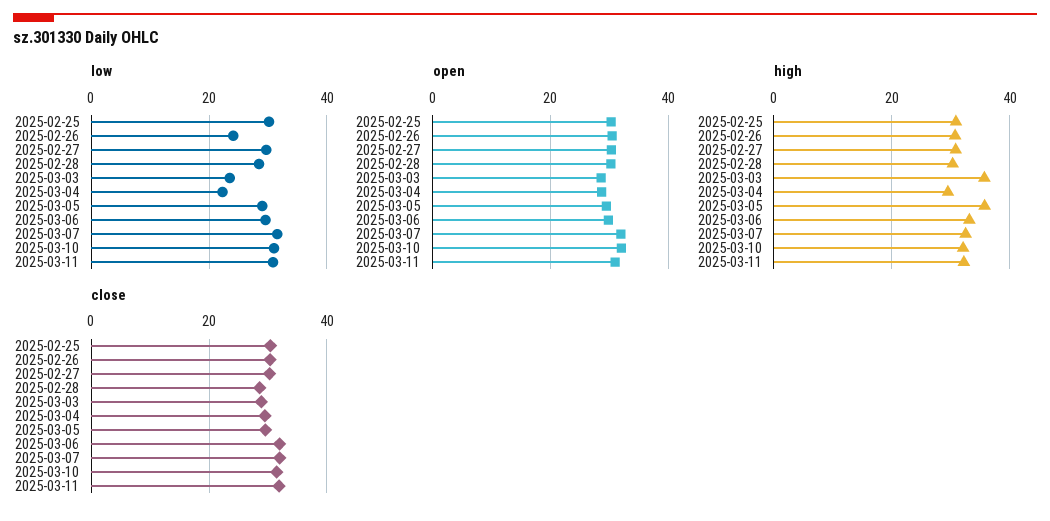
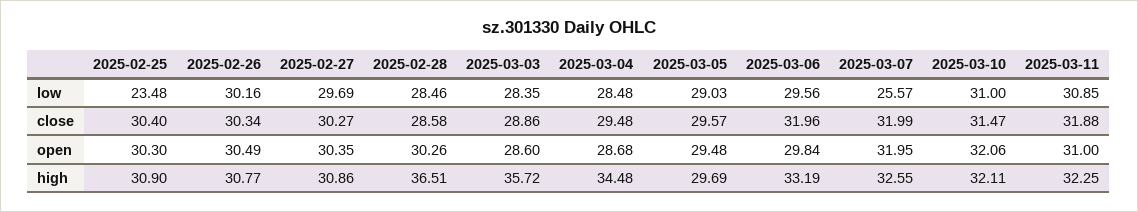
  {
    "low": {
-     "2025-02-25": 30,
+     "2025-02-25": 23.48,
-     "2025-02-26": 24,
+     "2025-02-26": 30.16,
      "2025-02-27": 29.69,
      "2025-02-28": 28.46,
-     "2025-03-03": 24,
+     "2025-03-03": 28.35,
-     "2025-03-04": 22,
+     "2025-03-04": 28.48,
      "2025-03-05": 29.03,
      "2025-03-06": 29.56,
-     "2025-03-07": 32,
+     "2025-03-07": 25.57,
      "2025-03-10": 31,
      "2025-03-11": 30.85
    },
    "open": {
      "2025-02-25": 30.3,
      "2025-02-26": 30.49,
      "2025-02-27": 30.35,
      "2025-02-28": 30.26,
      "2025-03-03": 28.6,
      "2025-03-04": 28.68,
      "2025-03-05": 29.48,
      "2025-03-06": 29.84,
      "2025-03-07": 31.95,
      "2025-03-10": 32.06,
      "2025-03-11": 31
    },
    "high": {
      "2025-02-25": 30.9,
      "2025-02-26": 30.77,
      "2025-02-27": 30.86,
-     "2025-02-28": 30,
+     "2025-02-28": 36.51,
      "2025-03-03": 35.72,
-     "2025-03-04": 30,
+     "2025-03-04": 34.48,
-     "2025-03-05": 36,
+     "2025-03-05": 29.69,
      "2025-03-06": 33.19,
      "2025-03-07": 32.55,
      "2025-03-10": 32.11,
      "2025-03-11": 32.25
    },
    "close": {
      "2025-02-25": 30.4,
      "2025-02-26": 30.34,
      "2025-02-27": 30.27,
      "2025-02-28": 28.58,
      "2025-03-03": 28.86,
      "2025-03-04": 29.48,
      "2025-03-05": 29.57,
      "2025-03-06": 31.96,
      "2025-03-07": 31.99,
      "2025-03-10": 31.47,
      "2025-03-11": 31.88
    }
  }

